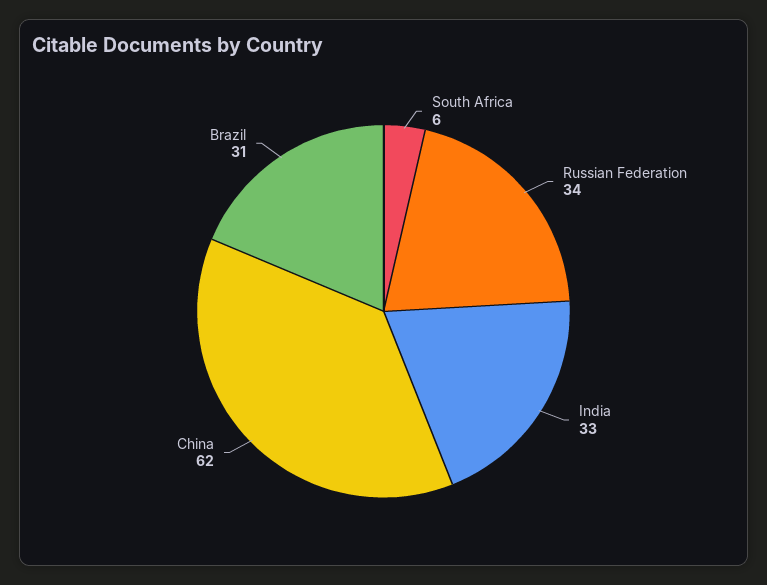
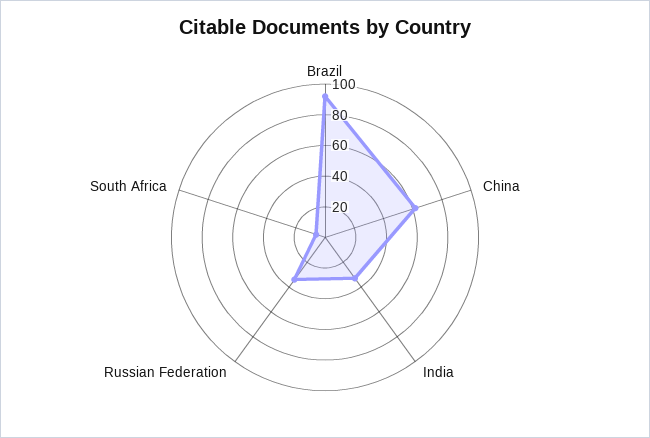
  {
    "South Africa": 6,
    "Russian Federation": 34,
    "India": 33,
    "China": 62,
-   "Brazil": 31
+   "Brazil": 90
  }

